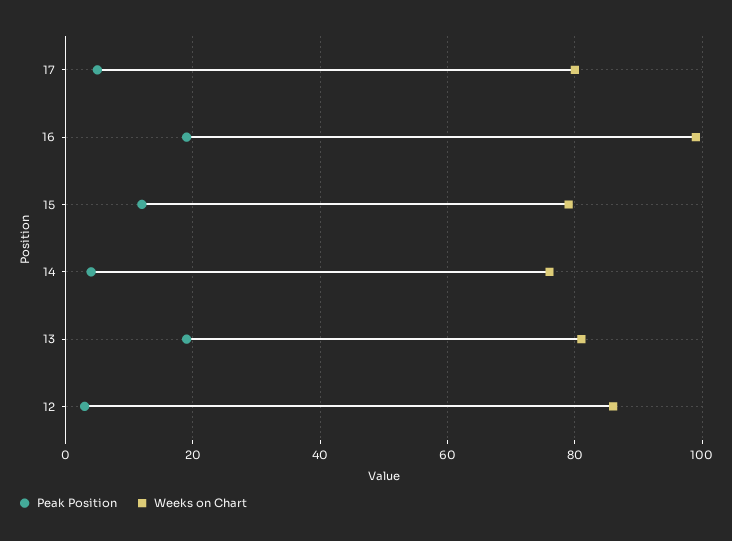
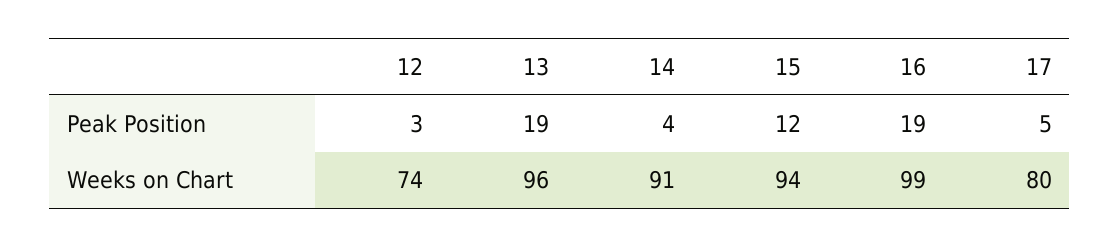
  {
    "Peak Position": {
      "17": 5,
      "16": 19,
      "15": 12,
      "14": 4,
      "13": 19,
      "12": 3
    },
    "Weeks on Chart": {
      "17": 80,
      "16": 99,
-     "15": 80,
+     "15": 94,
-     "14": 75,
+     "14": 91,
-     "13": 80,
+     "13": 96,
-     "12": 85
+     "12": 74
    }
  }

